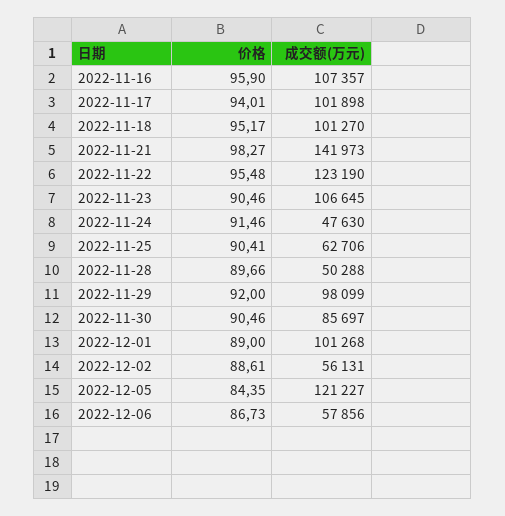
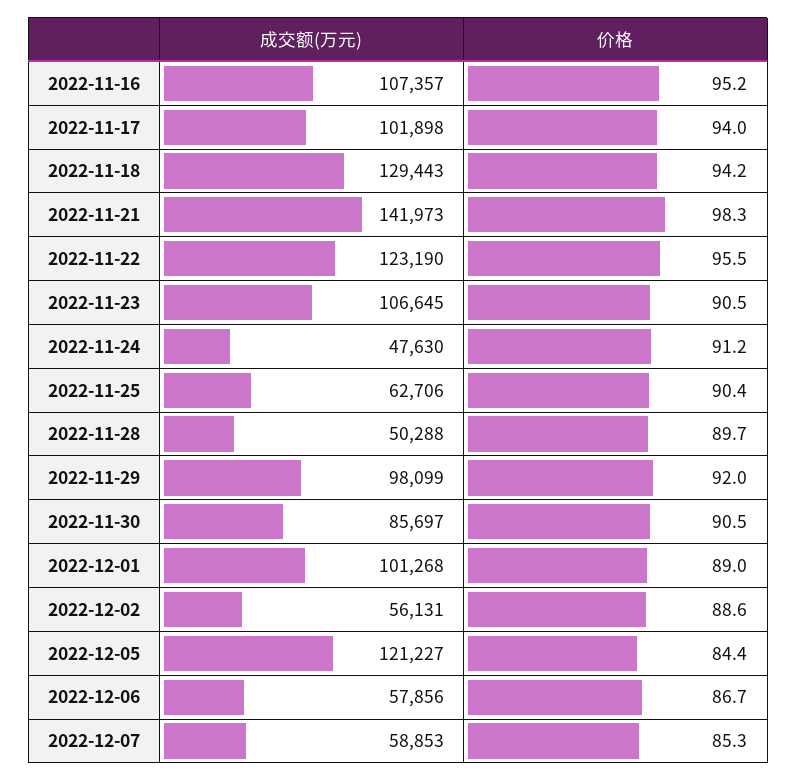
  {
    "价格": {
-     "2022-11-16": 95.9,
+     "2022-11-16": 95.2,
      "2022-11-17": 94.01,
-     "2022-11-18": 95.17,
+     "2022-11-18": 94.2,
      "2022-11-21": 98.27,
      "2022-11-22": 95.48,
      "2022-11-23": 90.46,
-     "2022-11-24": 91.46,
+     "2022-11-24": 91.2,
      "2022-11-25": 90.41,
      "2022-11-28": 89.66,
      "2022-11-29": 92,
      "2022-11-30": 90.46,
      "2022-12-01": 89,
      "2022-12-02": 88.61,
      "2022-12-05": 84.35,
-     "2022-12-06": 86.73
+     "2022-12-06": 86.73,
+     "2022-12-07": 85.3
    },
    "成交额(万元)": {
      "2022-11-16": 107357,
      "2022-11-17": 101898,
-     "2022-11-18": 101270,
+     "2022-11-18": 129443,
      "2022-11-21": 141973,
      "2022-11-22": 123190,
      "2022-11-23": 106645,
      "2022-11-24": 47630,
      "2022-11-25": 62706,
      "2022-11-28": 50288,
      "2022-11-29": 98099,
      "2022-11-30": 85697,
      "2022-12-01": 101268,
      "2022-12-02": 56131,
      "2022-12-05": 121227,
-     "2022-12-06": 57856
+     "2022-12-06": 57856,
+     "2022-12-07": 58853
    }
  }

